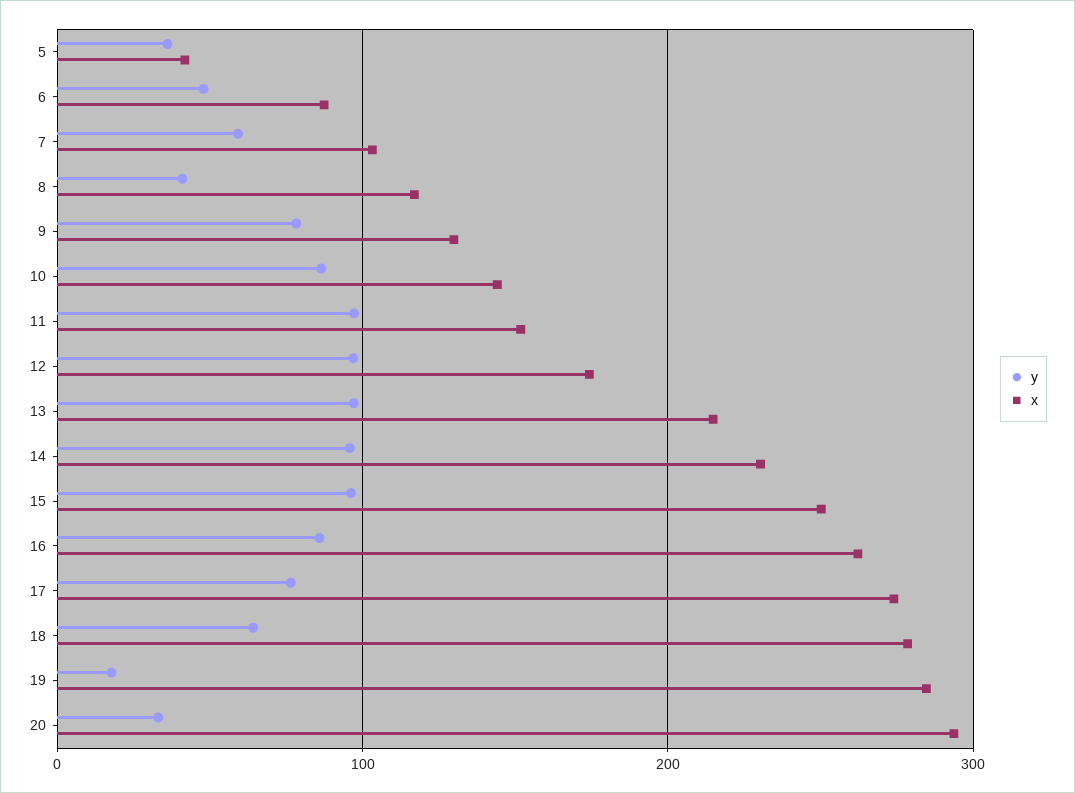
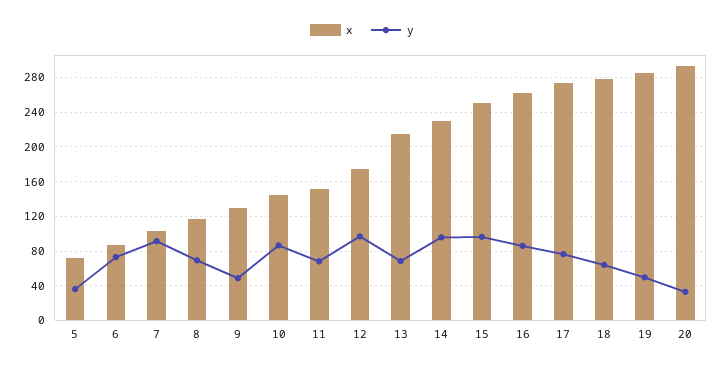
  {
    "y": {
      "5": 40,
-     "6": 50,
+     "6": 70,
-     "7": 60,
+     "7": 90,
-     "8": 40,
+     "8": 70,
-     "9": 80,
+     "9": 50,
      "10": 90,
-     "11": 100,
+     "11": 70,
      "12": 100,
-     "13": 100,
+     "13": 70,
      "14": 100,
      "15": 100,
      "16": 90,
      "17": 80,
      "18": 60,
-     "19": 20,
+     "19": 50,
      "20": 30
    },
    "x": {
-     "5": 40,
+     "5": 70,
      "6": 90,
      "7": 100,
      "8": 120,
      "9": 130,
      "10": 140,
      "11": 150,
      "12": 170,
      "13": 210,
      "14": 230,
      "15": 250,
      "16": 260,
      "17": 270,
      "18": 280,
      "19": 280,
      "20": 290
    }
  }

